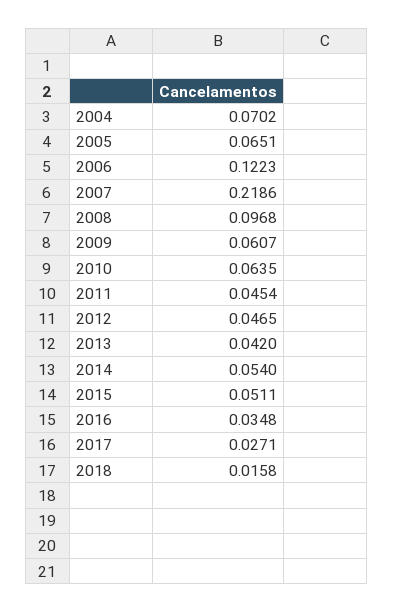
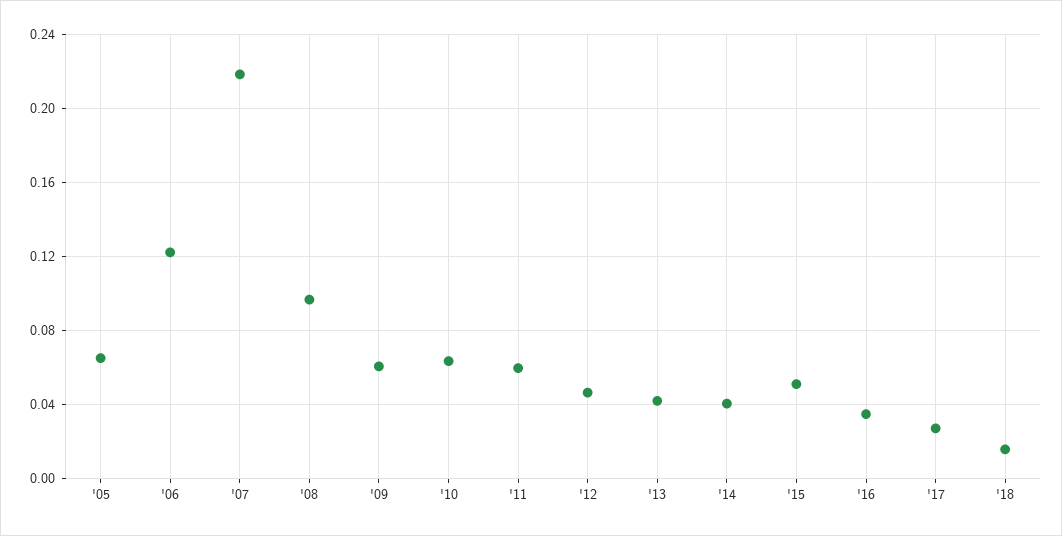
  {
-   "2004": 0.0702,
    "2005": 0.0651,
    "2006": 0.1223,
    "2007": 0.2186,
    "2008": 0.0968,
    "2009": 0.0607,
    "2010": 0.0635,
-   "2011": 0.0454,
+   "2011": 0.06,
    "2012": 0.0465,
    "2013": 0.042,
-   "2014": 0.054,
+   "2014": 0.04,
    "2015": 0.0511,
    "2016": 0.0348,
    "2017": 0.0271,
    "2018": 0.0158
  }

